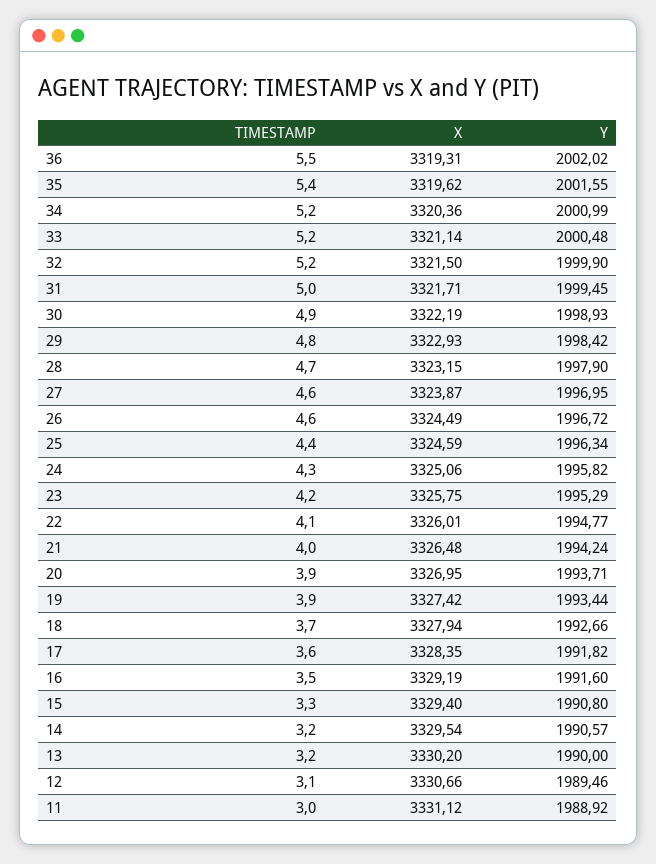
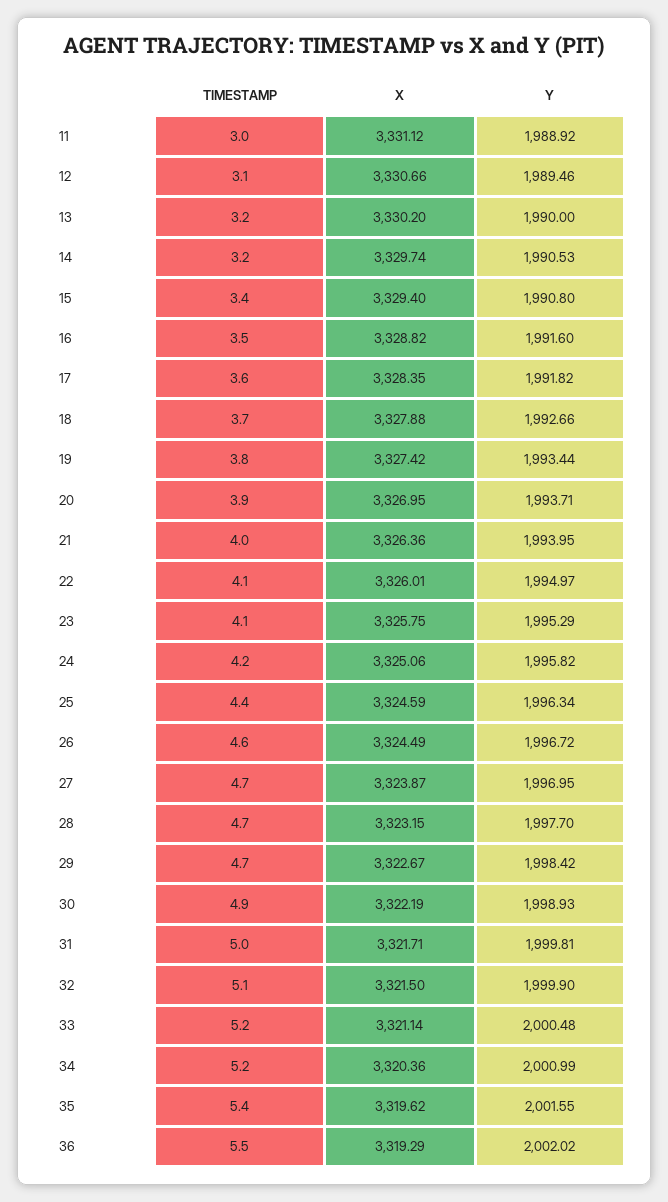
  {
    "TIMESTAMP": {
      "36": 5.5,
      "35": 5.4,
      "34": 5.2,
      "33": 5.2,
-     "32": 5.2,
+     "32": 5.1,
      "31": 5,
      "30": 4.9,
-     "29": 4.8,
+     "29": 4.7,
      "28": 4.7,
-     "27": 4.6,
+     "27": 4.7,
      "26": 4.6,
      "25": 4.4,
-     "24": 4.3,
+     "24": 4.2,
-     "23": 4.2,
+     "23": 4.1,
      "22": 4.1,
      "21": 4,
      "20": 3.9,
-     "19": 3.9,
+     "19": 3.8,
      "18": 3.7,
      "17": 3.6,
      "16": 3.5,
-     "15": 3.3,
+     "15": 3.4,
      "14": 3.2,
      "13": 3.2,
      "12": 3.1,
      "11": 3
    },
    "X": {
-     "36": 3319.31,
+     "36": 3319.29,
      "35": 3319.62,
      "34": 3320.36,
      "33": 3321.14,
      "32": 3321.5,
      "31": 3321.71,
      "30": 3322.19,
-     "29": 3322.93,
+     "29": 3322.67,
      "28": 3323.15,
      "27": 3323.87,
      "26": 3324.49,
      "25": 3324.59,
      "24": 3325.06,
      "23": 3325.75,
      "22": 3326.01,
-     "21": 3326.48,
+     "21": 3326.36,
      "20": 3326.95,
      "19": 3327.42,
-     "18": 3327.94,
+     "18": 3327.88,
      "17": 3328.35,
-     "16": 3329.19,
+     "16": 3328.82,
      "15": 3329.4,
-     "14": 3329.54,
+     "14": 3329.74,
      "13": 3330.2,
      "12": 3330.66,
      "11": 3331.12
    },
    "Y": {
      "36": 2002.02,
      "35": 2001.55,
      "34": 2000.99,
      "33": 2000.48,
      "32": 1999.9,
-     "31": 1999.45,
+     "31": 1999.81,
      "30": 1998.93,
      "29": 1998.42,
-     "28": 1997.9,
+     "28": 1997.7,
      "27": 1996.95,
      "26": 1996.72,
      "25": 1996.34,
      "24": 1995.82,
      "23": 1995.29,
-     "22": 1994.77,
+     "22": 1994.97,
-     "21": 1994.24,
+     "21": 1993.95,
      "20": 1993.71,
      "19": 1993.44,
      "18": 1992.66,
      "17": 1991.82,
      "16": 1991.6,
      "15": 1990.8,
-     "14": 1990.57,
+     "14": 1990.53,
      "13": 1990,
      "12": 1989.46,
      "11": 1988.92
    }
  }

